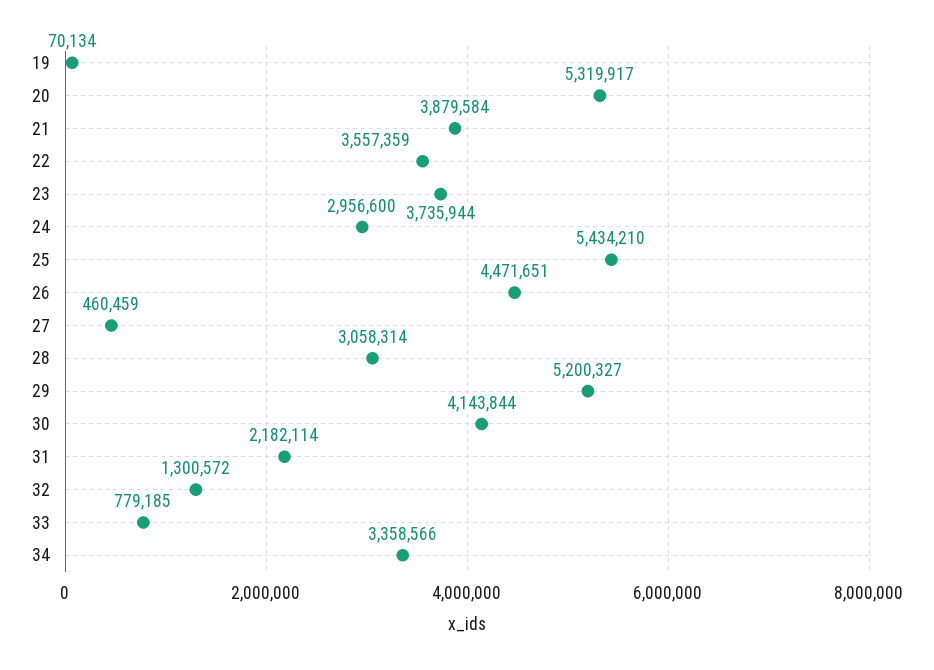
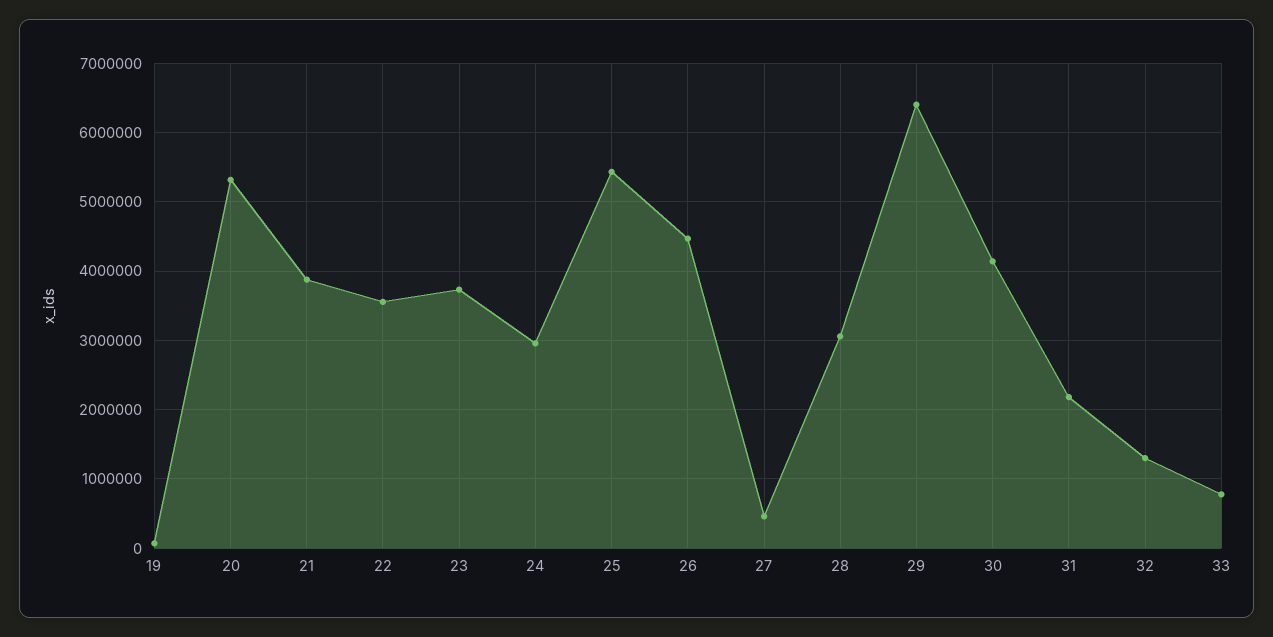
  {
    "19": 70134,
    "20": 5319917,
    "21": 3879584,
    "22": 3557359,
    "23": 3735944,
    "24": 2956600,
    "25": 5434210,
    "26": 4471651,
    "27": 460459,
    "28": 3058314,
-   "29": 5200327,
+   "29": 6400000,
    "30": 4143844,
    "31": 2182114,
    "32": 1300572,
-   "33": 779185,
+   "33": 779185
-   "34": 3358566
  }

